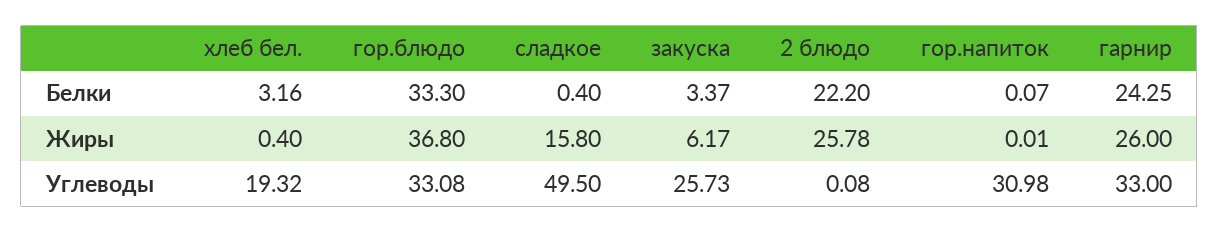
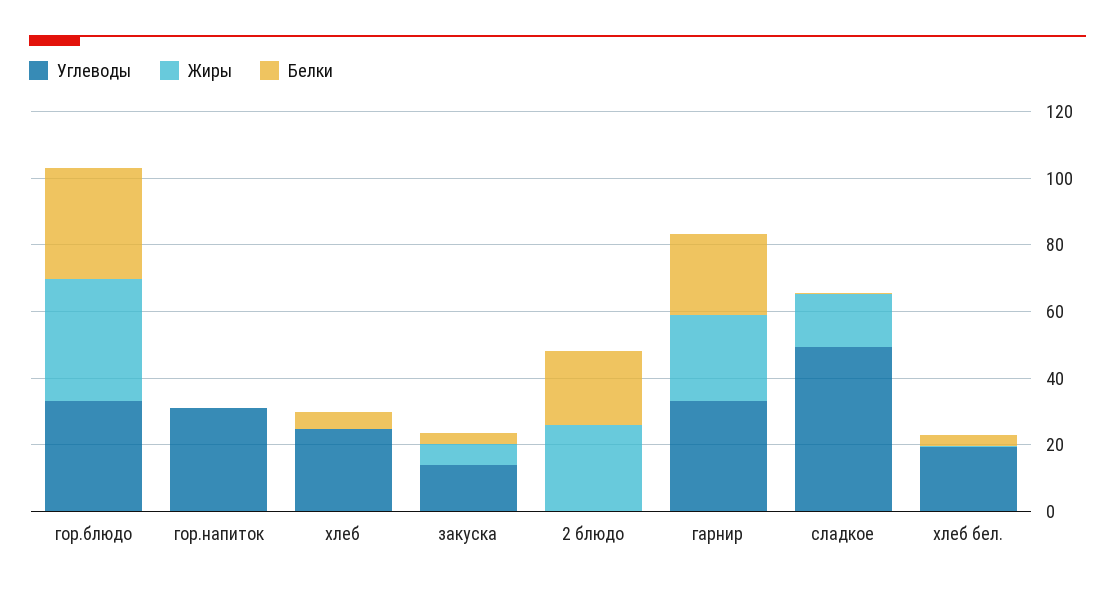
  {
    "Белки": {
      "хлеб бел.": 3.16,
      "гор.блюдо": 33.3,
      "сладкое": 0.4,
      "закуска": 3.37,
      "2 блюдо": 22.2,
      "гор.напиток": 0.07,
-     "гарнир": 24.25
+     "гарнир": 24.25,
+     "хлеб": 5
    },
    "Жиры": {
      "хлеб бел.": 0.4,
      "гор.блюдо": 36.8,
      "сладкое": 15.8,
      "закуска": 6.17,
      "2 блюдо": 25.78,
      "гор.напиток": 0.01,
-     "гарнир": 26
+     "гарнир": 26,
+     "хлеб": 0
    },
    "Углеводы": {
      "хлеб бел.": 19.32,
      "гор.блюдо": 33.08,
      "сладкое": 49.5,
-     "закуска": 25.73,
+     "закуска": 15,
      "2 блюдо": 0.08,
      "гор.напиток": 30.98,
-     "гарнир": 33
+     "гарнир": 33,
+     "хлеб": 25
    }
  }

